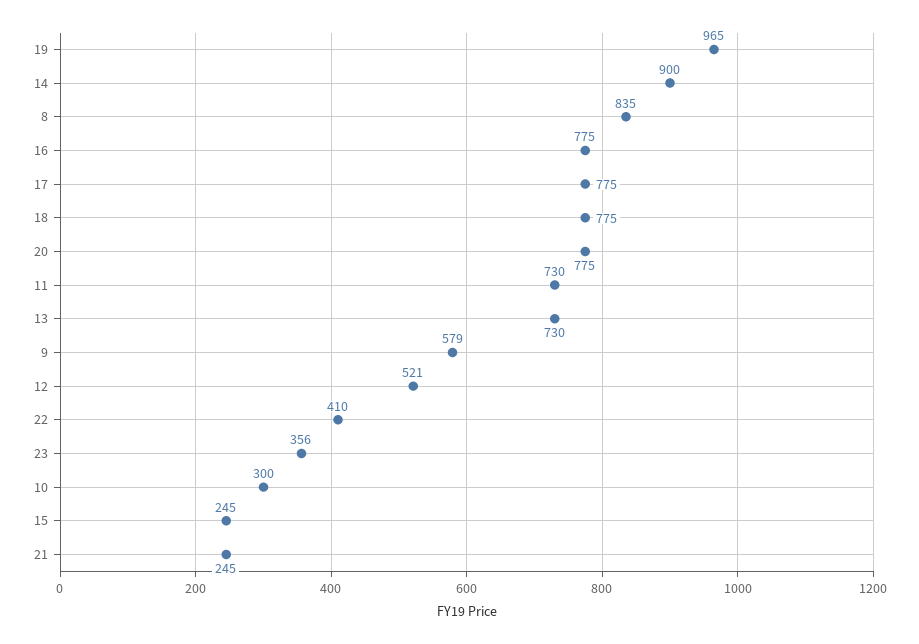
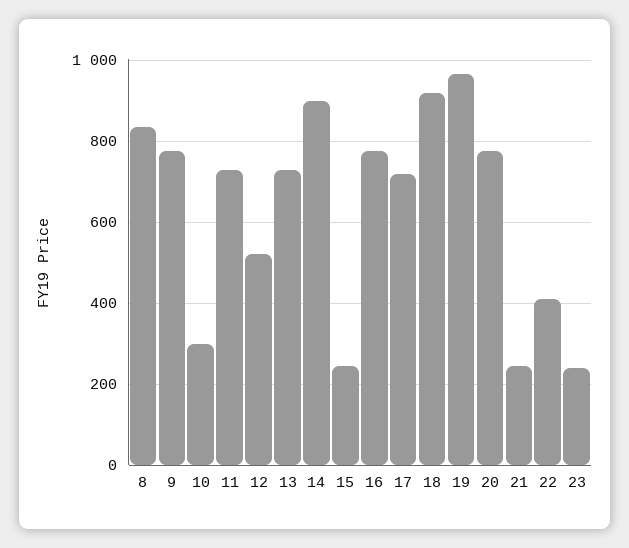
  {
    "19": 965,
    "14": 900,
    "8": 835,
    "16": 775,
-   "17": 775,
+   "17": 720,
-   "18": 775,
+   "18": 920,
    "20": 775,
    "11": 730,
    "13": 730,
-   "9": 579,
+   "9": 780,
    "12": 521,
    "22": 410,
-   "23": 356,
+   "23": 240,
    "10": 300,
    "15": 245,
    "21": 245
  }

